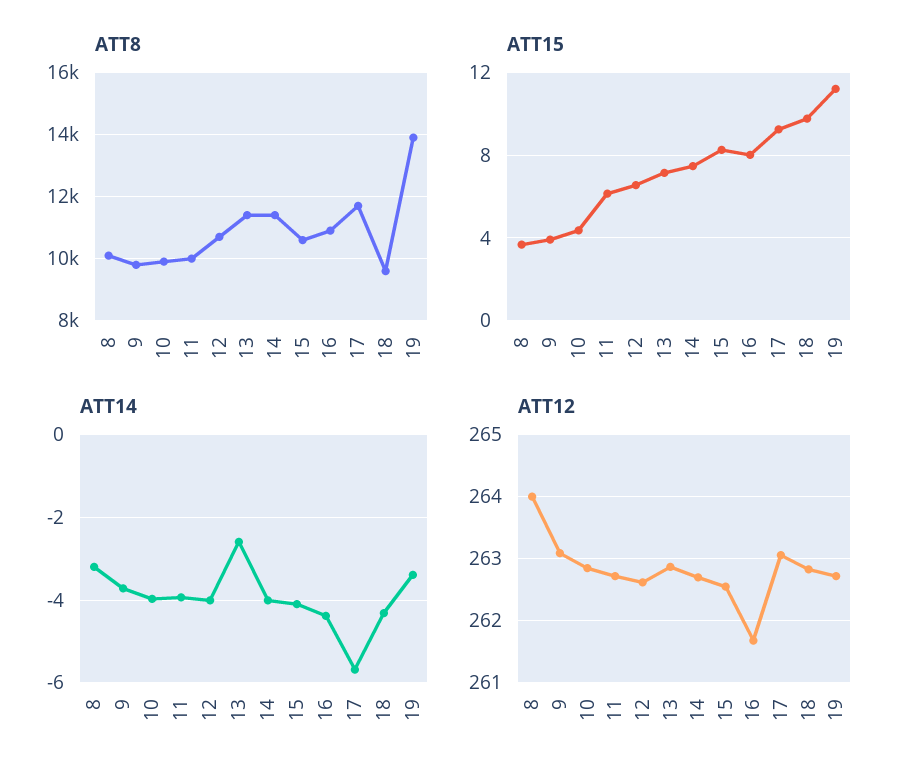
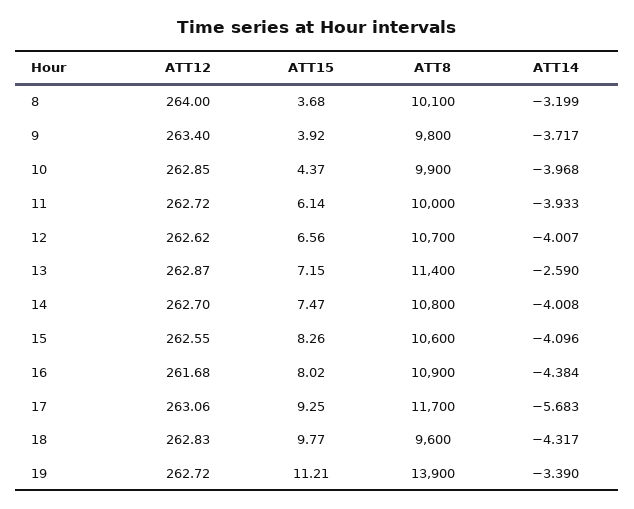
  {
    "ATT8": {
      "8": 10100,
      "9": 9800,
      "10": 9900,
      "11": 10000,
      "12": 10700,
      "13": 11400,
-     "14": 11400,
+     "14": 10800,
      "15": 10600,
      "16": 10900,
      "17": 11700,
      "18": 9600,
      "19": 13900
    },
    "ATT15": {
      "8": 3.68,
      "9": 3.92,
      "10": 4.37,
      "11": 6.14,
      "12": 6.56,
      "13": 7.15,
      "14": 7.47,
      "15": 8.26,
      "16": 8.02,
      "17": 9.25,
      "18": 9.77,
      "19": 11.21
    },
    "ATT14": {
      "8": -3.199,
      "9": -3.717,
      "10": -3.968,
      "11": -3.933,
      "12": -4.007,
      "13": -2.59,
      "14": -4.008,
      "15": -4.096,
      "16": -4.384,
      "17": -5.683,
      "18": -4.317,
      "19": -3.39
    },
    "ATT12": {
      "8": 264,
-     "9": 263.1,
+     "9": 263.4,
      "10": 262.85,
      "11": 262.72,
      "12": 262.62,
      "13": 262.87,
      "14": 262.7,
      "15": 262.55,
      "16": 261.68,
      "17": 263.06,
      "18": 262.83,
      "19": 262.72
    }
  }

